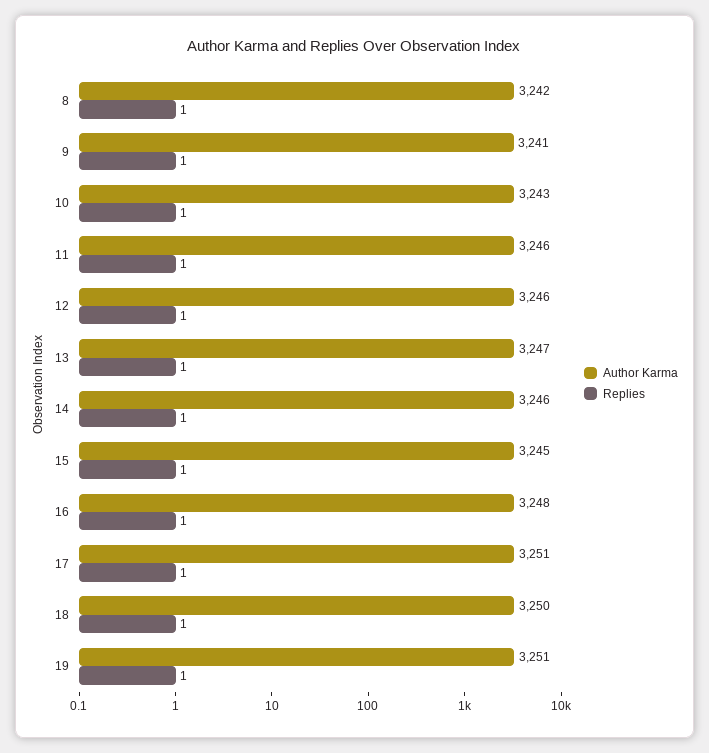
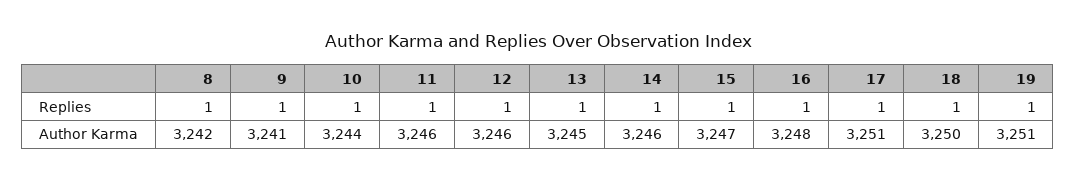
  {
    "Author Karma": {
      "8": 3242,
      "9": 3241,
-     "10": 3243,
+     "10": 3244,
      "11": 3246,
      "12": 3246,
-     "13": 3247,
+     "13": 3245,
      "14": 3246,
-     "15": 3245,
+     "15": 3247,
      "16": 3248,
      "17": 3251,
      "18": 3250,
      "19": 3251
    },
    "Replies": {
      "8": 1,
      "9": 1,
      "10": 1,
      "11": 1,
      "12": 1,
      "13": 1,
      "14": 1,
      "15": 1,
      "16": 1,
      "17": 1,
      "18": 1,
      "19": 1
    }
  }

